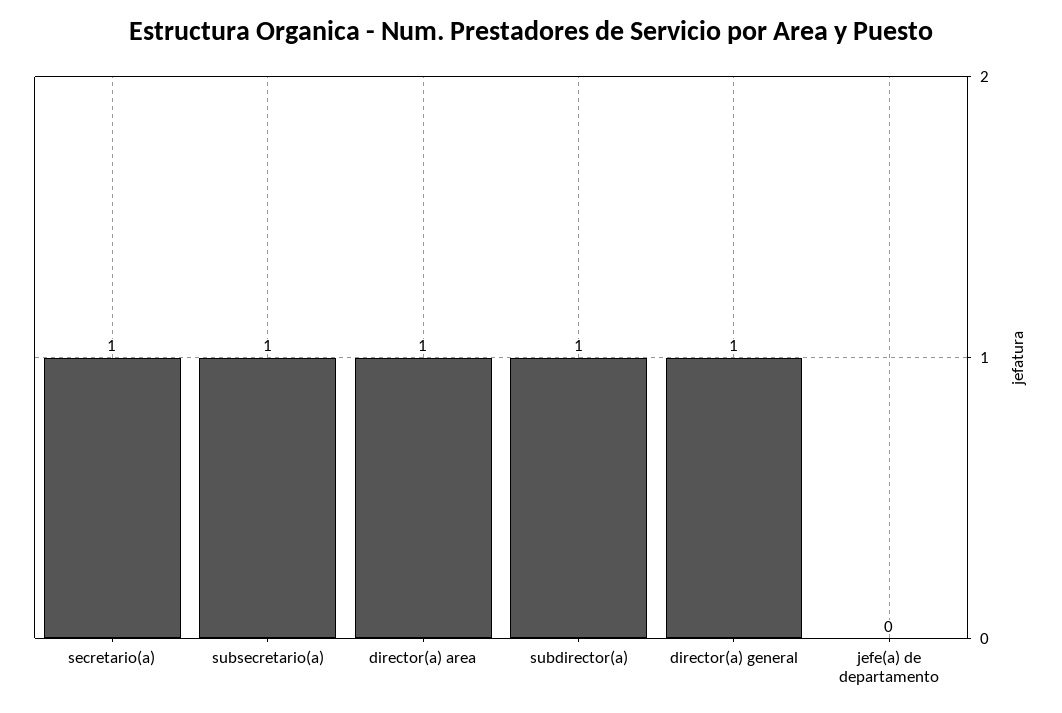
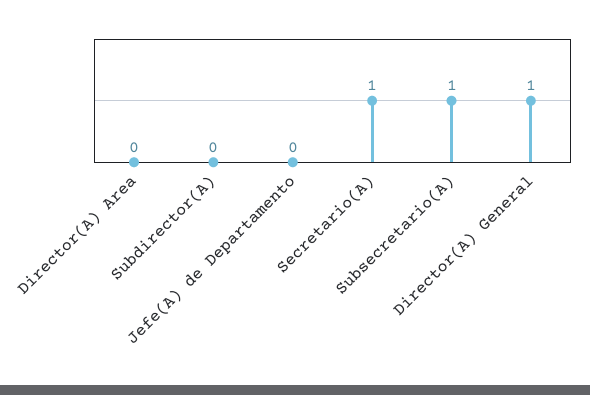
  {
    "secretario(a)": 1,
    "subsecretario(a)": 1,
-   "director(a) area": 1,
+   "director(a) area": 0,
-   "subdirector(a)": 1,
+   "subdirector(a)": 0,
    "director(a) general": 1,
    "jefe(a) de departamento": 0
  }

